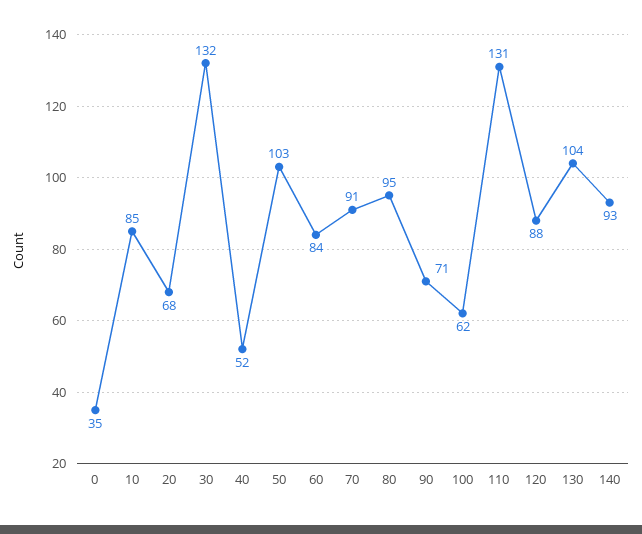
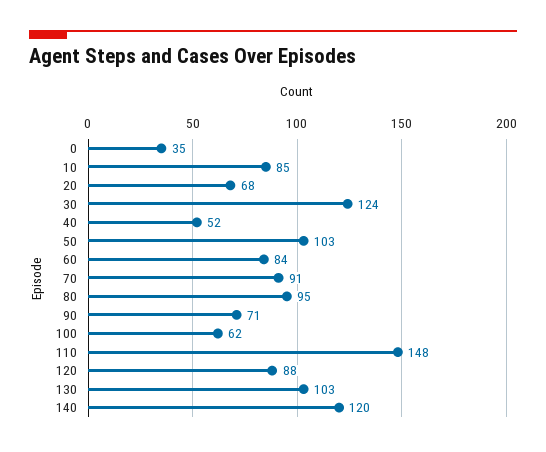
  {
    "0": 35,
    "10": 85,
    "20": 68,
-   "30": 132,
+   "30": 124,
    "40": 52,
    "50": 103,
    "60": 84,
    "70": 91,
    "80": 95,
    "90": 71,
    "100": 62,
-   "110": 131,
+   "110": 148,
    "120": 88,
-   "130": 104,
+   "130": 103,
-   "140": 93
+   "140": 120
  }

